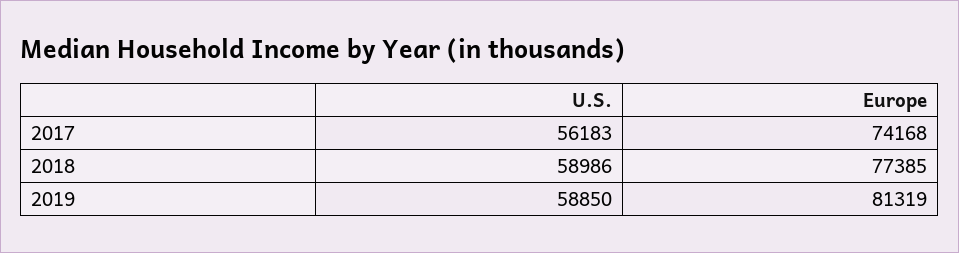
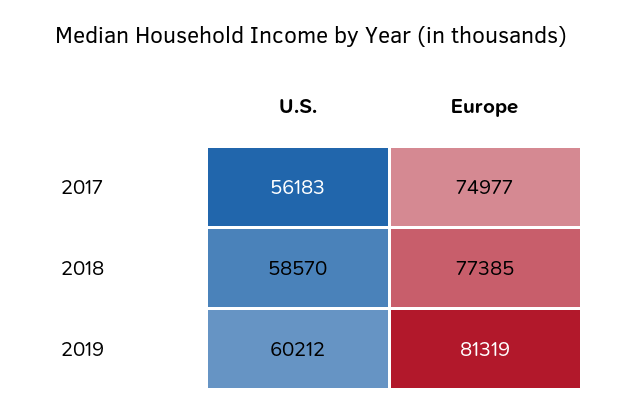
  {
    "U.S.": {
      "2017": 56183,
-     "2018": 58986,
+     "2018": 58570,
-     "2019": 58850
+     "2019": 60212
    },
    "Europe": {
-     "2017": 74168,
+     "2017": 74977,
      "2018": 77385,
      "2019": 81319
    }
  }

